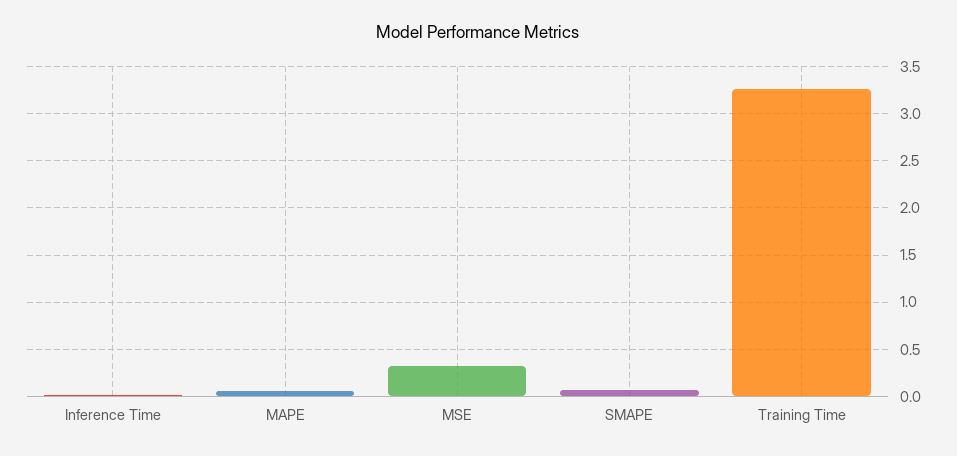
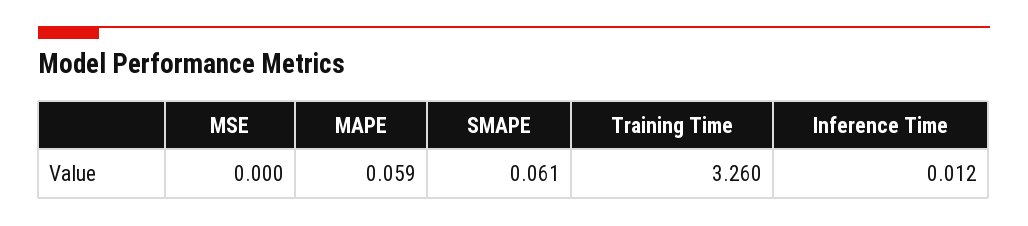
  {
    "Inference Time": 0.012,
    "MAPE": 0.059,
-   "MSE": 0.3,
+   "MSE": 0,
    "SMAPE": 0.061,
    "Training Time": 3.26
  }

